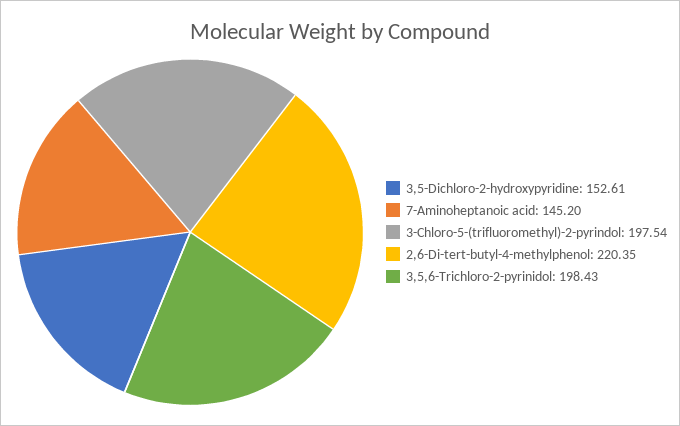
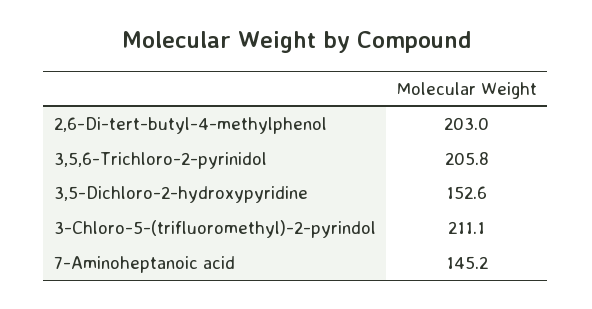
  {
    "3,5-Dichloro-2-hydroxypyridine": 152.61,
    "7-Aminoheptanoic acid": 145.2,
-   "3-Chloro-5-(trifluoromethyl)-2-pyrindol": 197.54,
+   "3-Chloro-5-(trifluoromethyl)-2-pyrindol": 211.1,
-   "2,6-Di-tert-butyl-4-methylphenol": 220.35,
+   "2,6-Di-tert-butyl-4-methylphenol": 203,
-   "3,5,6-Trichloro-2-pyrinidol": 198.43
+   "3,5,6-Trichloro-2-pyrinidol": 205.8
  }

